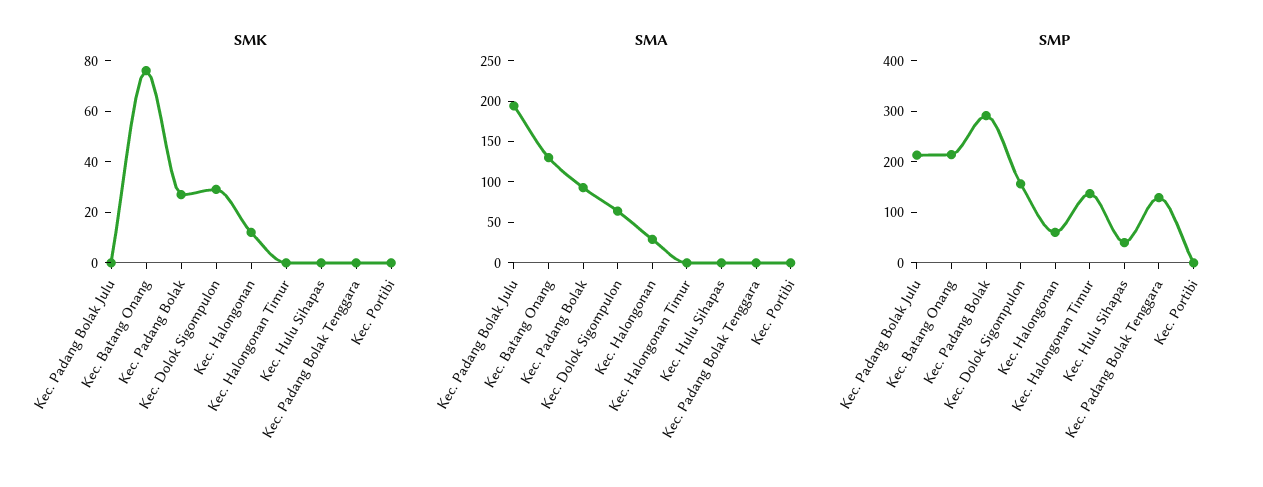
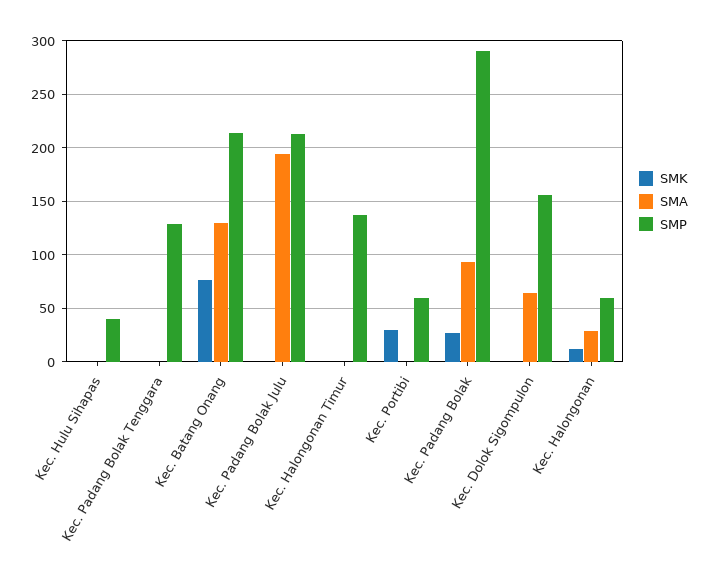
  {
    "SMK": {
      "Kec. Padang Bolak Julu": 0,
      "Kec. Batang Onang": 75,
      "Kec. Padang Bolak": 25,
-     "Kec. Dolok Sigompulon": 30,
+     "Kec. Dolok Sigompulon": 0,
      "Kec. Halongonan": 10,
      "Kec. Halongonan Timur": 0,
      "Kec. Hulu Sihapas": 0,
      "Kec. Padang Bolak Tenggara": 0,
-     "Kec. Portibi": 0
+     "Kec. Portibi": 30
    },
    "SMA": {
      "Kec. Padang Bolak Julu": 190,
      "Kec. Batang Onang": 130,
      "Kec. Padang Bolak": 90,
      "Kec. Dolok Sigompulon": 60,
      "Kec. Halongonan": 30,
      "Kec. Halongonan Timur": 0,
      "Kec. Hulu Sihapas": 0,
      "Kec. Padang Bolak Tenggara": 0,
      "Kec. Portibi": 0
    },
    "SMP": {
      "Kec. Padang Bolak Julu": 210,
      "Kec. Batang Onang": 210,
      "Kec. Padang Bolak": 290,
      "Kec. Dolok Sigompulon": 160,
      "Kec. Halongonan": 60,
      "Kec. Halongonan Timur": 140,
      "Kec. Hulu Sihapas": 40,
      "Kec. Padang Bolak Tenggara": 130,
-     "Kec. Portibi": 0
+     "Kec. Portibi": 60
    }
  }

